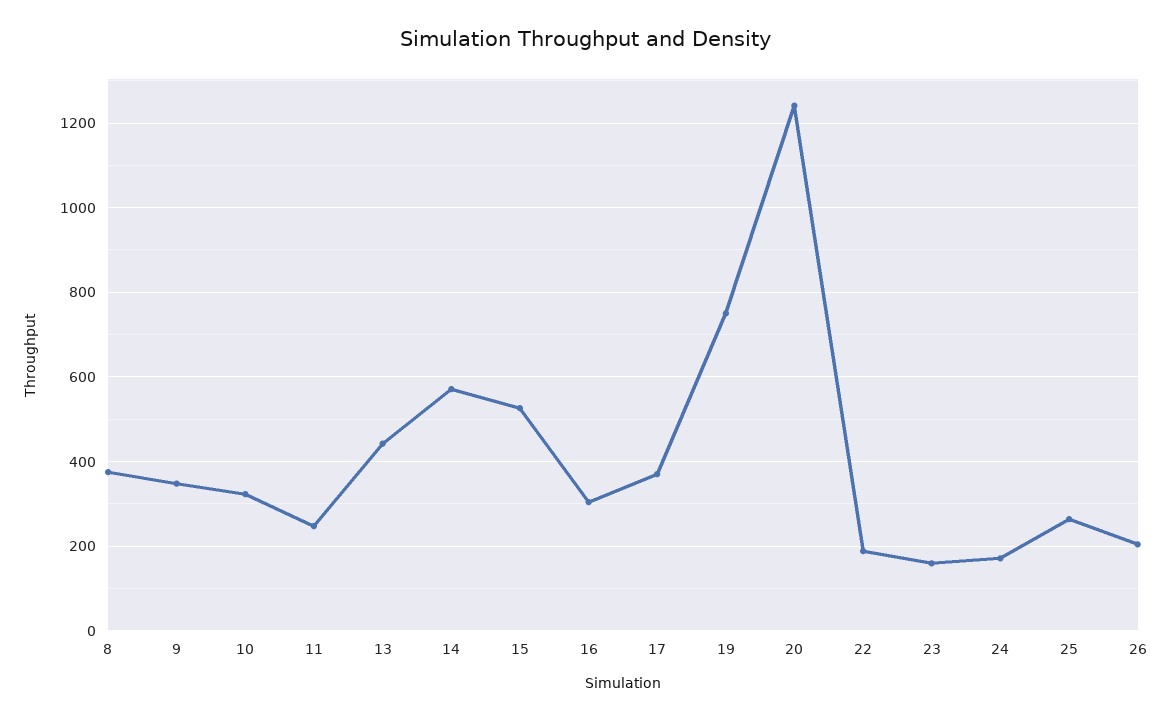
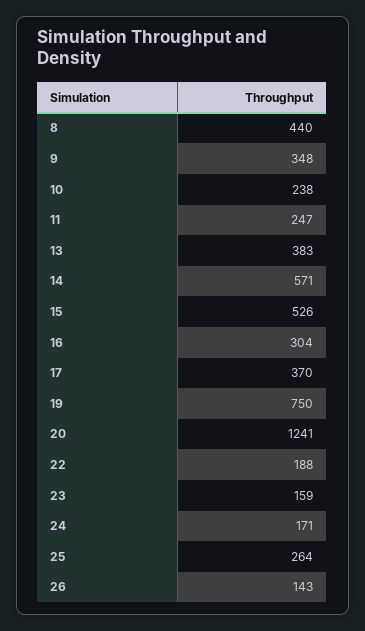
  {
-   "8": 380,
+   "8": 440,
    "9": 348,
-   "10": 320,
+   "10": 238,
    "11": 247,
-   "13": 440,
+   "13": 383,
    "14": 571,
    "15": 526,
    "16": 304,
    "17": 370,
    "19": 750,
    "20": 1241,
    "22": 188,
    "23": 159,
    "24": 171,
    "25": 264,
-   "26": 200
+   "26": 143
  }

